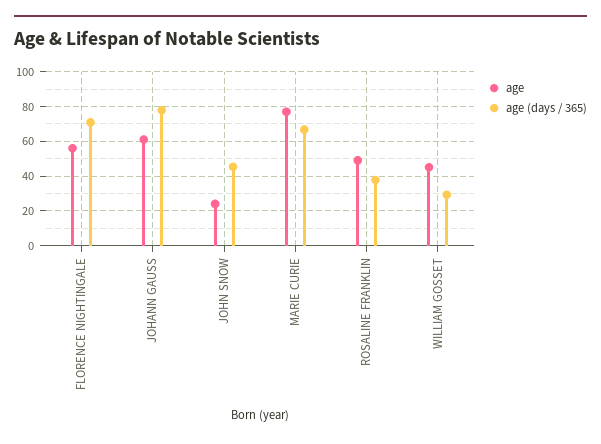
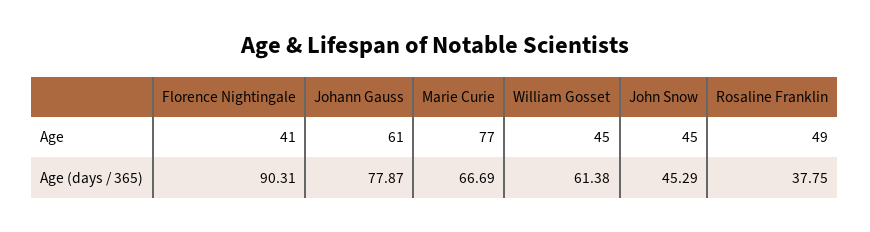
  {
    "age": {
-     "FLORENCE NIGHTINGALE": 55,
+     "FLORENCE NIGHTINGALE": 41,
      "JOHANN GAUSS": 61,
-     "JOHN SNOW": 25,
+     "JOHN SNOW": 45,
      "MARIE CURIE": 77,
      "ROSALINE FRANKLIN": 49,
      "WILLIAM GOSSET": 45
    },
    "age (days / 365)": {
-     "FLORENCE NIGHTINGALE": 70,
+     "FLORENCE NIGHTINGALE": 90.31,
      "JOHANN GAUSS": 77.87,
      "JOHN SNOW": 45.29,
      "MARIE CURIE": 66.69,
      "ROSALINE FRANKLIN": 37.75,
-     "WILLIAM GOSSET": 30
+     "WILLIAM GOSSET": 61.38
    }
  }

